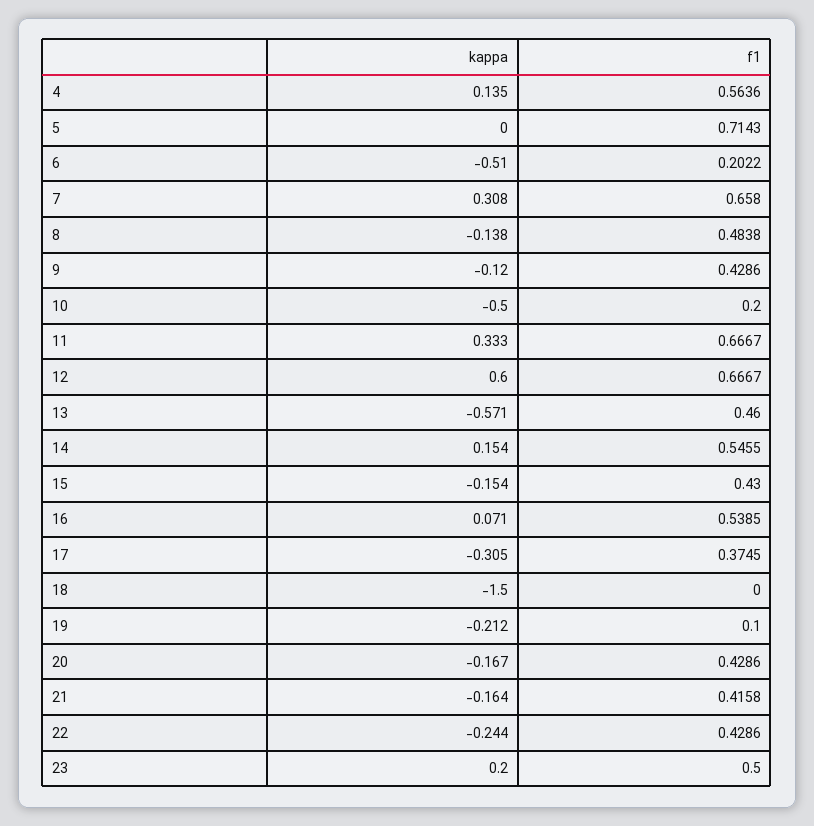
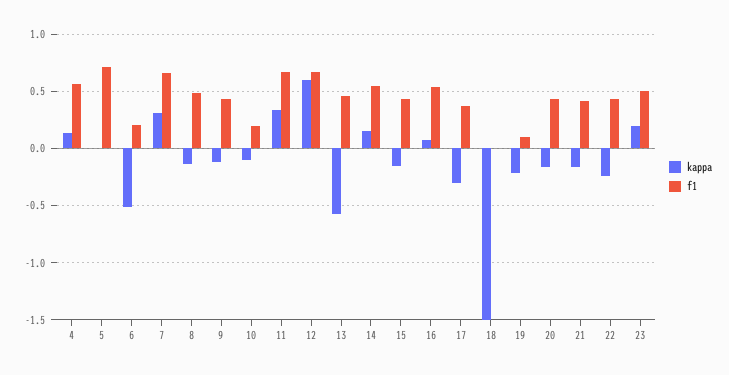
  {
    "kappa": {
      "4": 0.135,
      "5": 0,
      "6": -0.51,
      "7": 0.308,
      "8": -0.138,
      "9": -0.12,
-     "10": -0.5,
+     "10": -0.1,
      "11": 0.333,
      "12": 0.6,
      "13": -0.571,
      "14": 0.154,
      "15": -0.154,
      "16": 0.071,
      "17": -0.305,
      "18": -1.5,
      "19": -0.212,
      "20": -0.167,
      "21": -0.164,
      "22": -0.244,
      "23": 0.2
    },
    "f1": {
      "4": 0.5636,
      "5": 0.7143,
      "6": 0.2022,
      "7": 0.658,
      "8": 0.4838,
      "9": 0.4286,
      "10": 0.2,
      "11": 0.6667,
      "12": 0.6667,
      "13": 0.46,
      "14": 0.5455,
      "15": 0.43,
      "16": 0.5385,
      "17": 0.3745,
      "18": 0,
      "19": 0.1,
      "20": 0.4286,
      "21": 0.4158,
      "22": 0.4286,
      "23": 0.5
    }
  }

